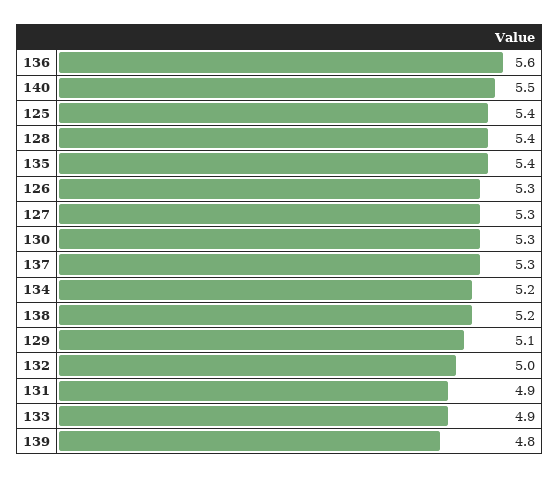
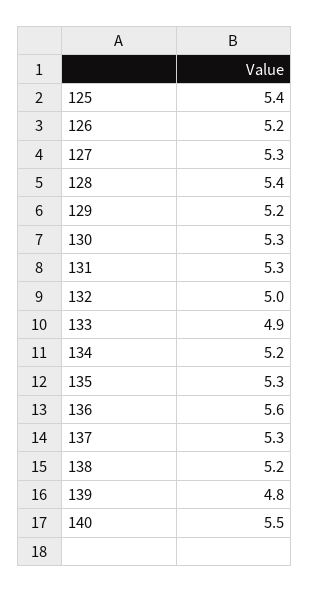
  {
    "136": 5.6,
    "140": 5.5,
    "125": 5.4,
    "128": 5.4,
-   "135": 5.4,
+   "135": 5.3,
-   "126": 5.3,
+   "126": 5.2,
    "127": 5.3,
    "130": 5.3,
    "137": 5.3,
    "134": 5.2,
    "138": 5.2,
-   "129": 5.1,
+   "129": 5.2,
    "132": 5,
-   "131": 4.9,
+   "131": 5.3,
    "133": 4.9,
    "139": 4.8
  }

